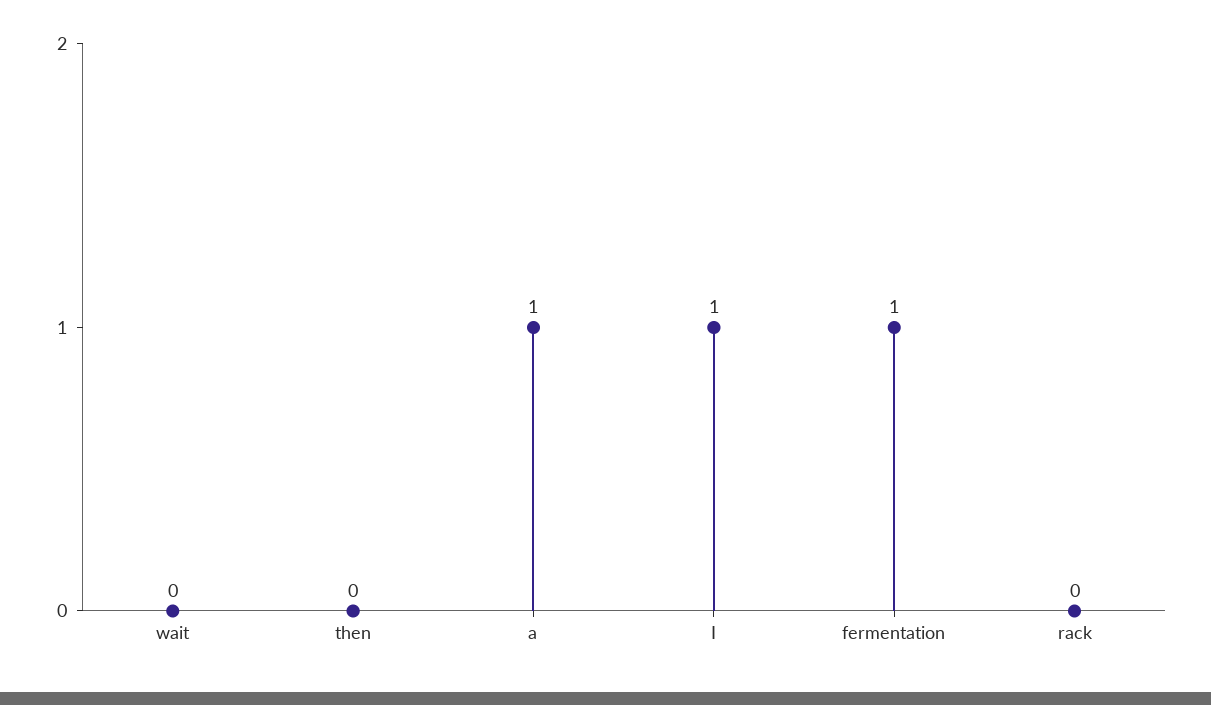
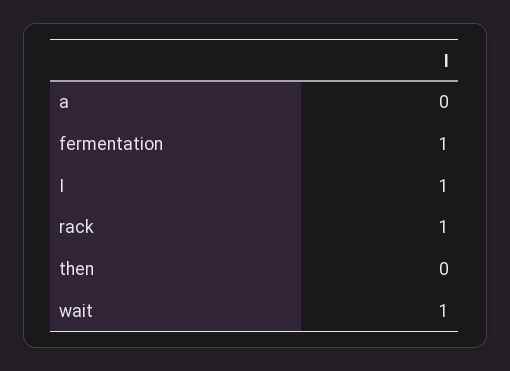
  {
-   "wait": 0,
+   "wait": 1,
    "then": 0,
-   "a": 1,
+   "a": 0,
    "I": 1,
    "fermentation": 1,
-   "rack": 0
+   "rack": 1
  }

